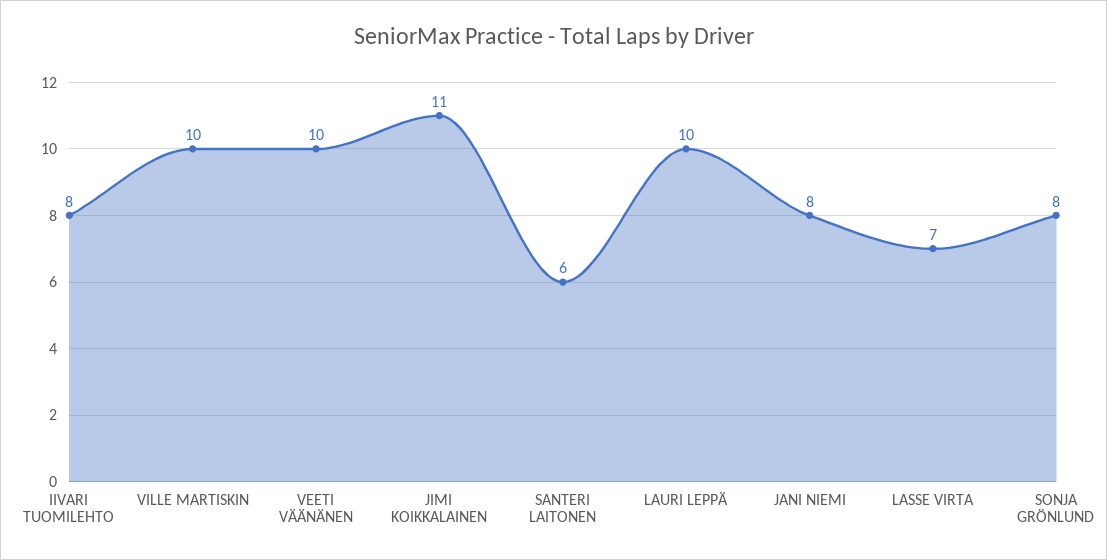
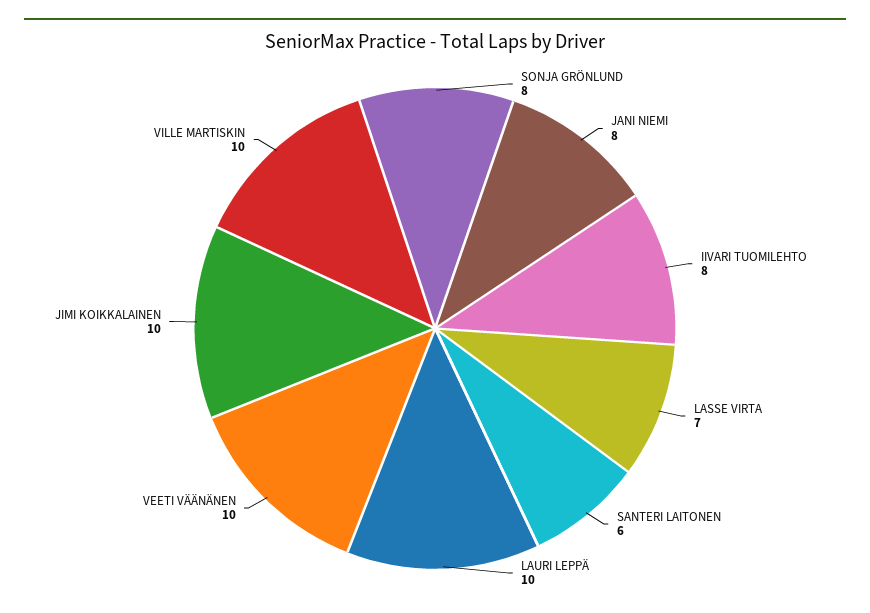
  {
    "IIVARI TUOMILEHTO": 8,
    "VILLE MARTISKIN": 10,
    "VEETI VÄÄNÄNEN": 10,
-   "JIMI KOIKKALAINEN": 11,
+   "JIMI KOIKKALAINEN": 10,
    "SANTERI LAITONEN": 6,
    "LAURI LEPPÄ": 10,
    "JANI NIEMI": 8,
    "LASSE VIRTA": 7,
    "SONJA GRÖNLUND": 8
  }

